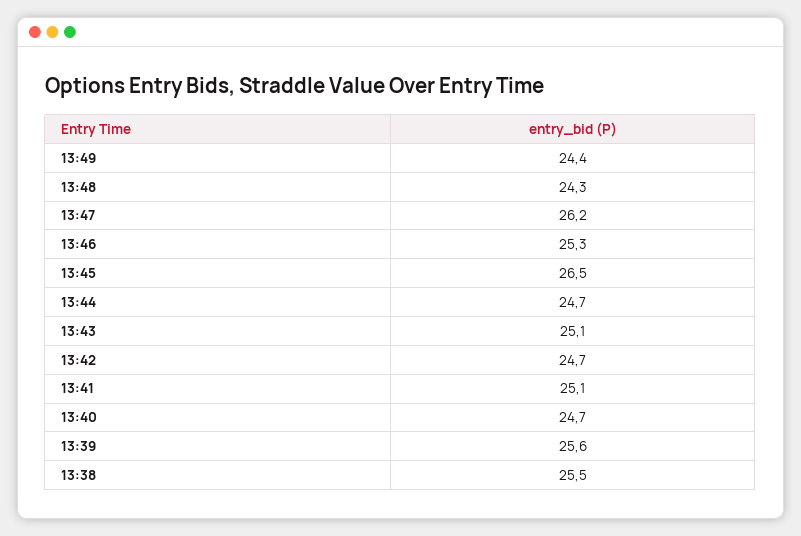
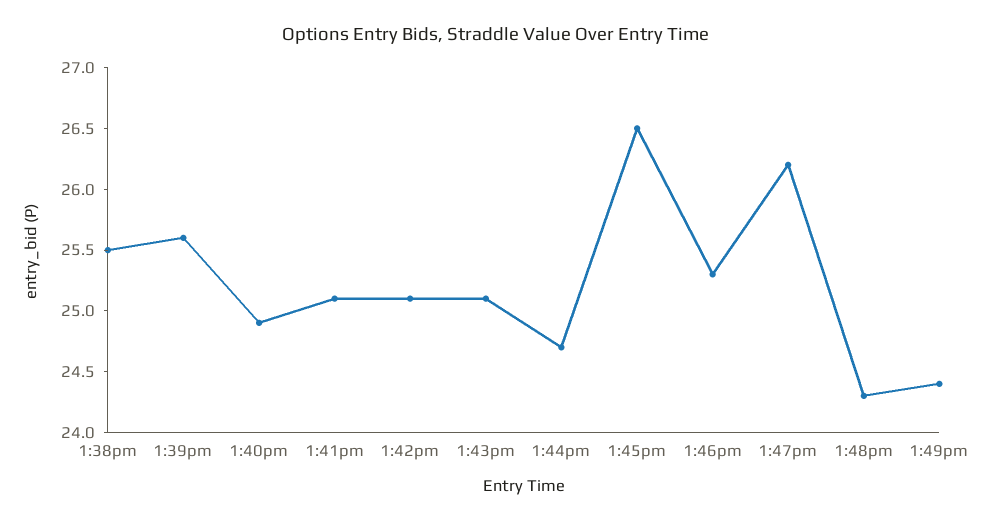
  {
    "13:49": 24.4,
    "13:48": 24.3,
    "13:47": 26.2,
    "13:46": 25.3,
    "13:45": 26.5,
    "13:44": 24.7,
    "13:43": 25.1,
-   "13:42": 24.7,
+   "13:42": 25.1,
    "13:41": 25.1,
-   "13:40": 24.7,
+   "13:40": 24.9,
    "13:39": 25.6,
    "13:38": 25.5
  }

